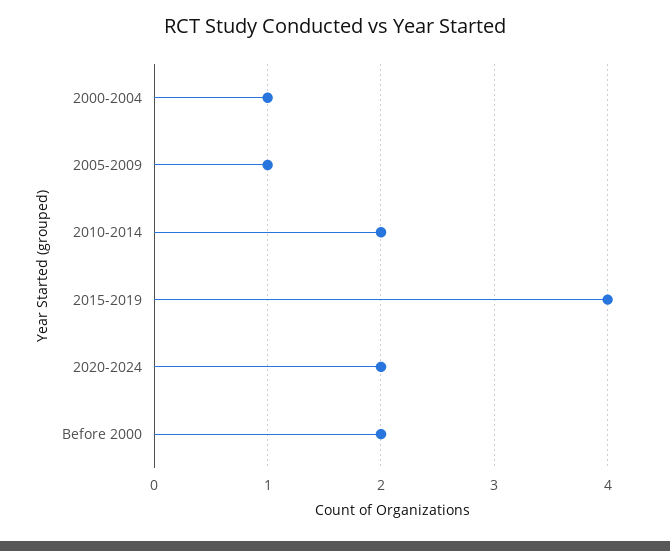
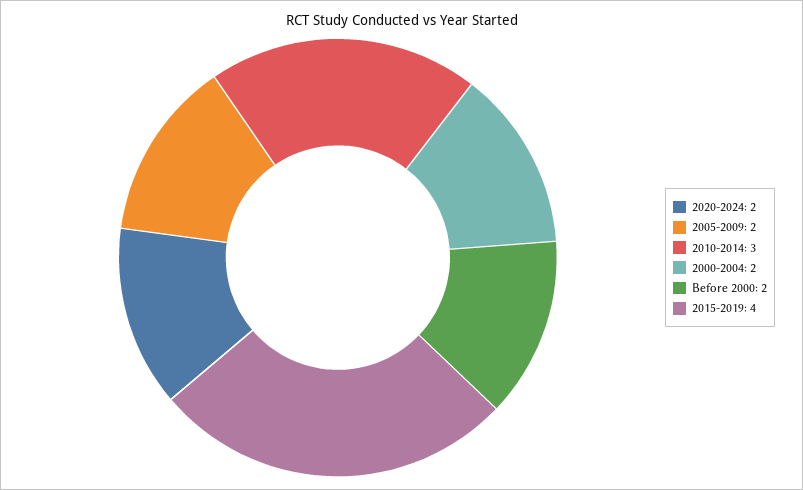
  {
-   "2000-2004": 1,
+   "2000-2004": 2,
-   "2005-2009": 1,
+   "2005-2009": 2,
-   "2010-2014": 2,
+   "2010-2014": 3,
    "2015-2019": 4,
    "2020-2024": 2,
    "Before 2000": 2
  }

